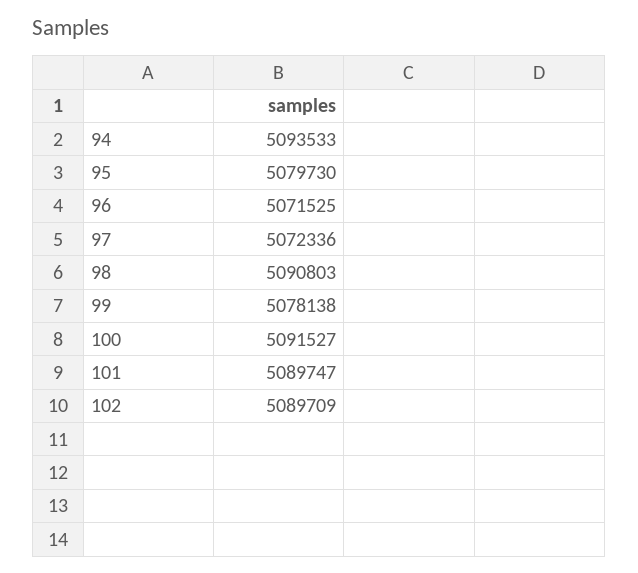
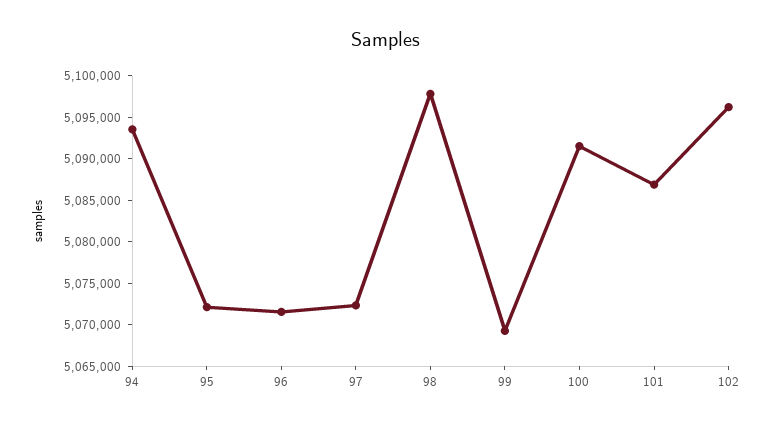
  {
    "94": 5093533,
-   "95": 5079730,
+   "95": 5072000,
    "96": 5071525,
    "97": 5072336,
-   "98": 5090803,
+   "98": 5098000,
-   "99": 5078138,
+   "99": 5069000,
    "100": 5091527,
-   "101": 5089747,
+   "101": 5087000,
-   "102": 5089709
+   "102": 5096000
  }

